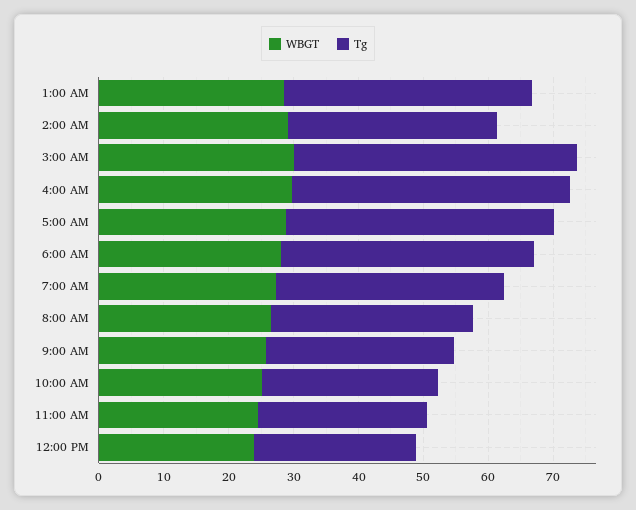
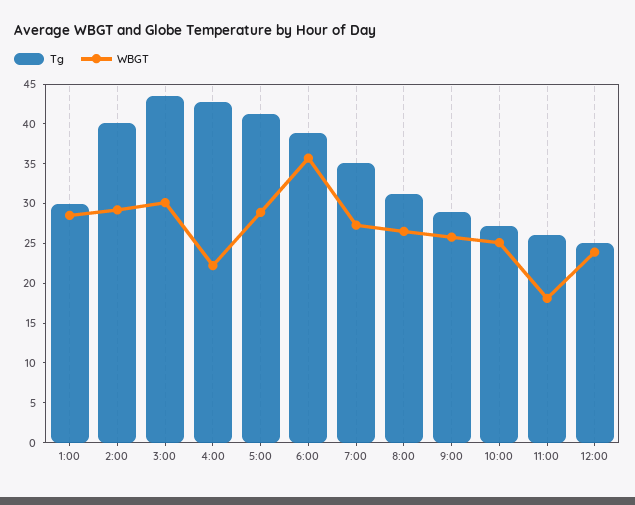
  {
    "WBGT": {
      "1:00 AM": 28,
      "2:00 AM": 30,
      "3:00 AM": 30,
-     "4:00 AM": 30,
+     "4:00 AM": 22.5,
      "5:00 AM": 28,
-     "6:00 AM": 28,
+     "6:00 AM": 35,
      "7:00 AM": 28,
      "8:00 AM": 26,
      "9:00 AM": 26,
      "10:00 AM": 26,
-     "11:00 AM": 24,
+     "11:00 AM": 17.5,
      "12:00 PM": 24
    },
    "Tg": {
-     "1:00 AM": 38,
+     "1:00 AM": 30,
-     "2:00 AM": 32,
+     "2:00 AM": 40,
      "3:00 AM": 44,
      "4:00 AM": 42,
      "5:00 AM": 42,
      "6:00 AM": 38,
      "7:00 AM": 36,
      "8:00 AM": 32,
      "9:00 AM": 28,
      "10:00 AM": 28,
      "11:00 AM": 26,
      "12:00 PM": 26
    }
  }

